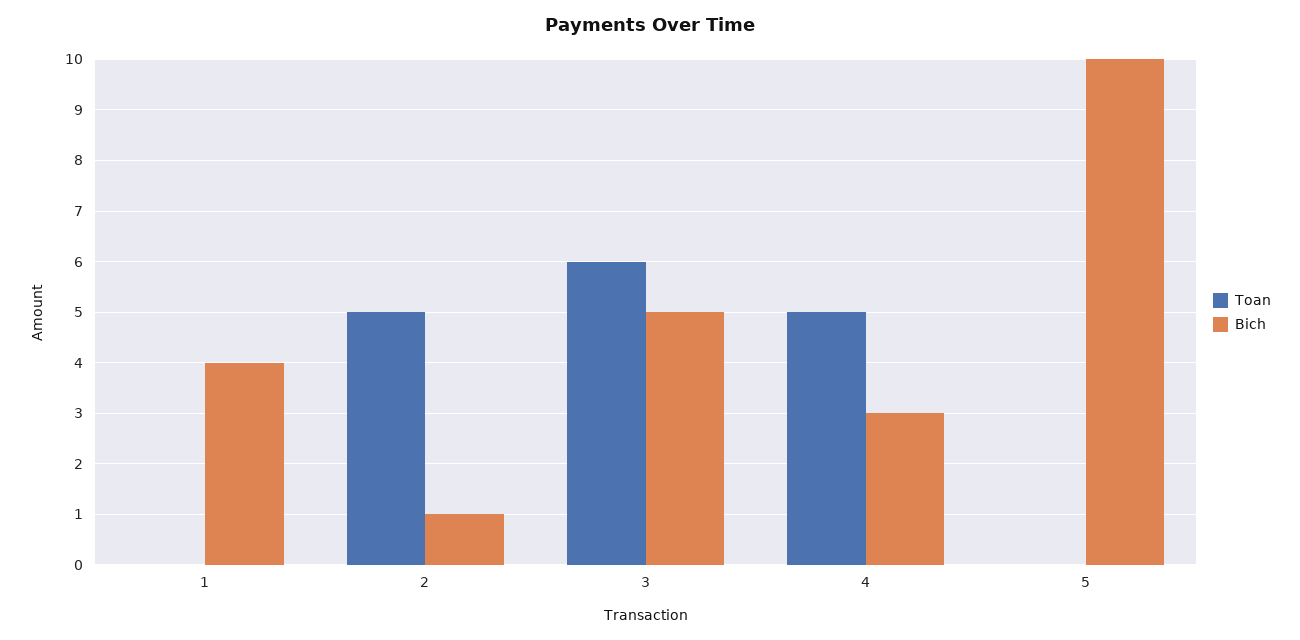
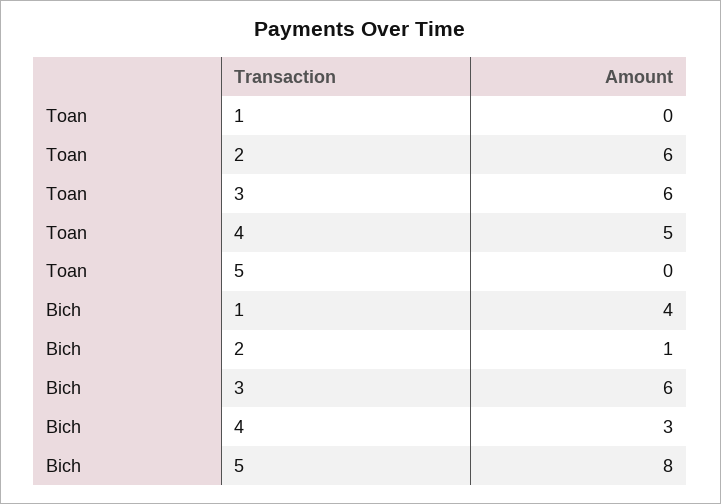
  {
    "Toan": {
      "1": 0,
-     "2": 5,
+     "2": 6,
      "3": 6,
      "4": 5,
      "5": 0
    },
    "Bich": {
      "1": 4,
      "2": 1,
-     "3": 5,
+     "3": 6,
      "4": 3,
-     "5": 10
+     "5": 8
    }
  }

